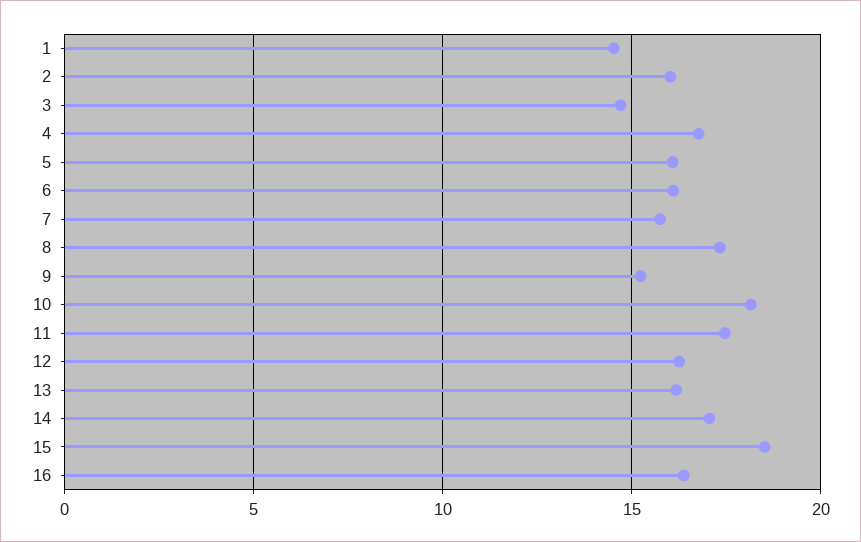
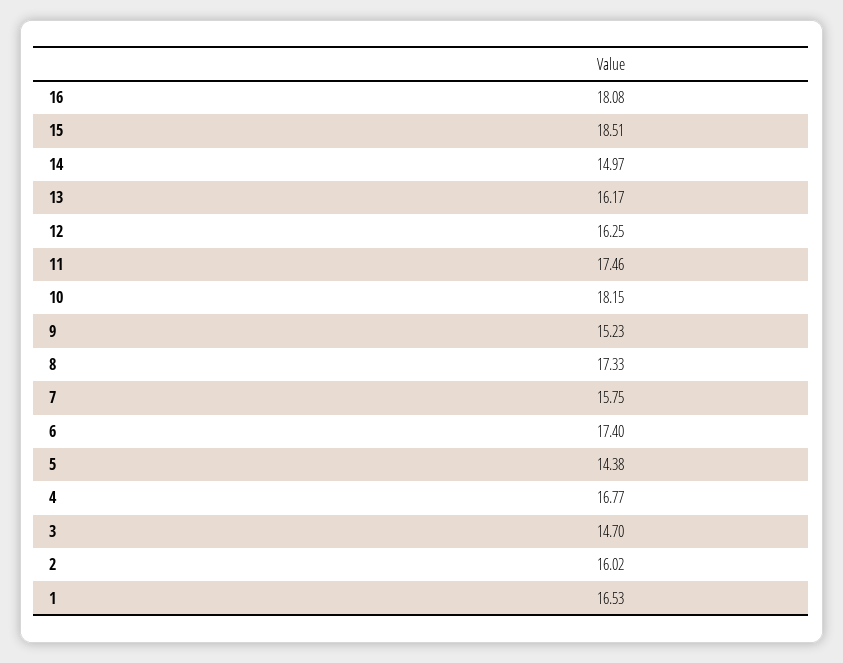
  {
-   "1": 14.5,
+   "1": 16.53,
    "2": 16.02,
    "3": 14.7,
    "4": 16.77,
-   "5": 16,
+   "5": 14.38,
-   "6": 16,
+   "6": 17.4,
    "7": 15.75,
    "8": 17.33,
    "9": 15.23,
    "10": 18.15,
    "11": 17.46,
    "12": 16.25,
    "13": 16.17,
-   "14": 17,
+   "14": 14.97,
    "15": 18.51,
-   "16": 16.5
+   "16": 18.08
  }

